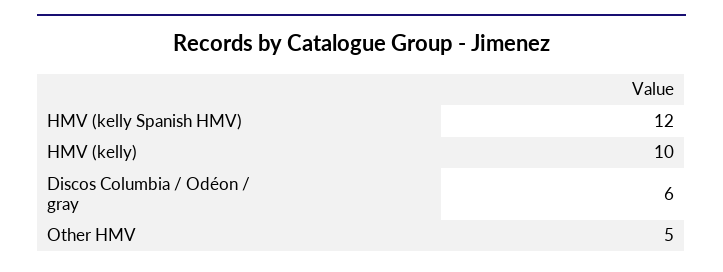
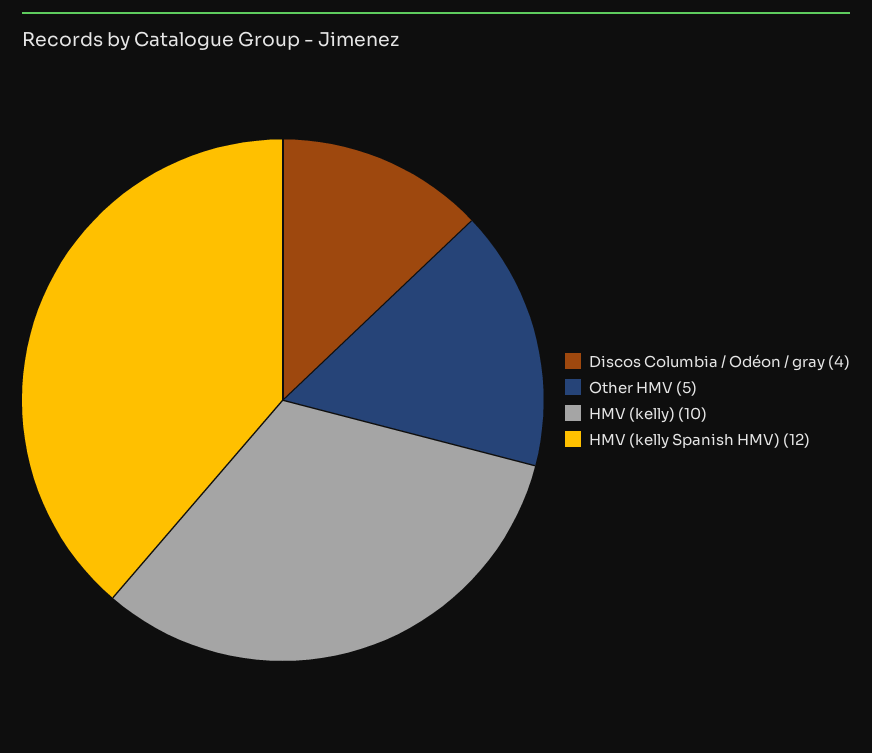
  {
    "HMV (kelly Spanish HMV)": 12,
    "HMV (kelly)": 10,
-   "Discos Columbia / Odéon / gray": 6,
+   "Discos Columbia / Odéon / gray": 4,
    "Other HMV": 5
  }

